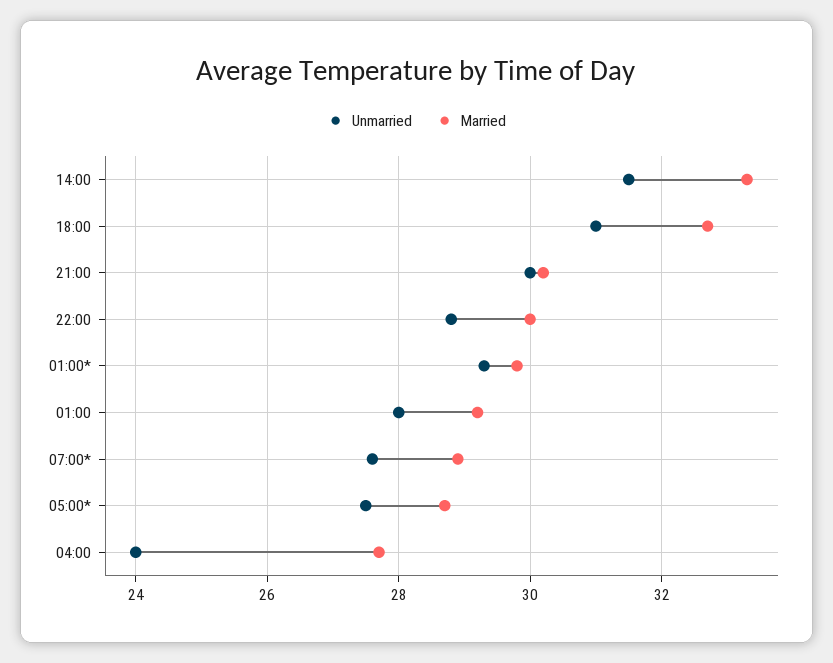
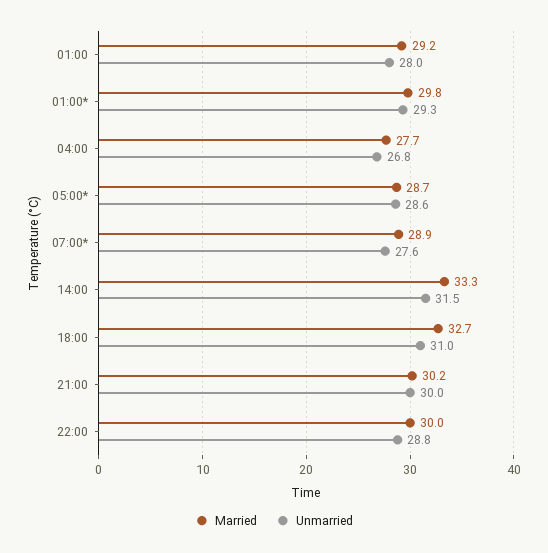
  {
    "Unmarried": {
      "14:00": 31.5,
      "18:00": 31,
      "21:00": 30,
      "22:00": 28.8,
      "01:00*": 29.3,
      "01:00": 28,
      "07:00*": 27.6,
-     "05:00*": 27.5,
+     "05:00*": 28.6,
-     "04:00": 24
+     "04:00": 26.8
    },
    "Married": {
      "14:00": 33.3,
      "18:00": 32.7,
      "21:00": 30.2,
      "22:00": 30,
      "01:00*": 29.8,
      "01:00": 29.2,
      "07:00*": 28.9,
      "05:00*": 28.7,
      "04:00": 27.7
    }
  }

